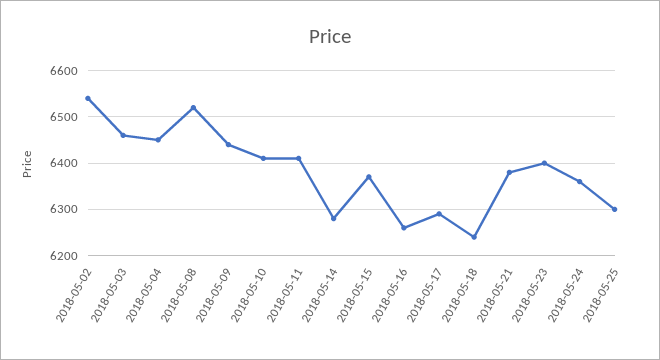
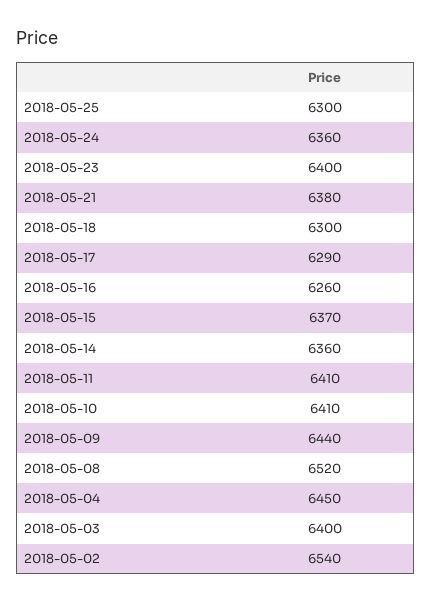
  {
    "2018-05-02": 6540,
-   "2018-05-03": 6460,
+   "2018-05-03": 6400,
    "2018-05-04": 6450,
    "2018-05-08": 6520,
    "2018-05-09": 6440,
    "2018-05-10": 6410,
    "2018-05-11": 6410,
-   "2018-05-14": 6280,
+   "2018-05-14": 6360,
    "2018-05-15": 6370,
    "2018-05-16": 6260,
    "2018-05-17": 6290,
-   "2018-05-18": 6240,
+   "2018-05-18": 6300,
    "2018-05-21": 6380,
    "2018-05-23": 6400,
    "2018-05-24": 6360,
    "2018-05-25": 6300
  }

